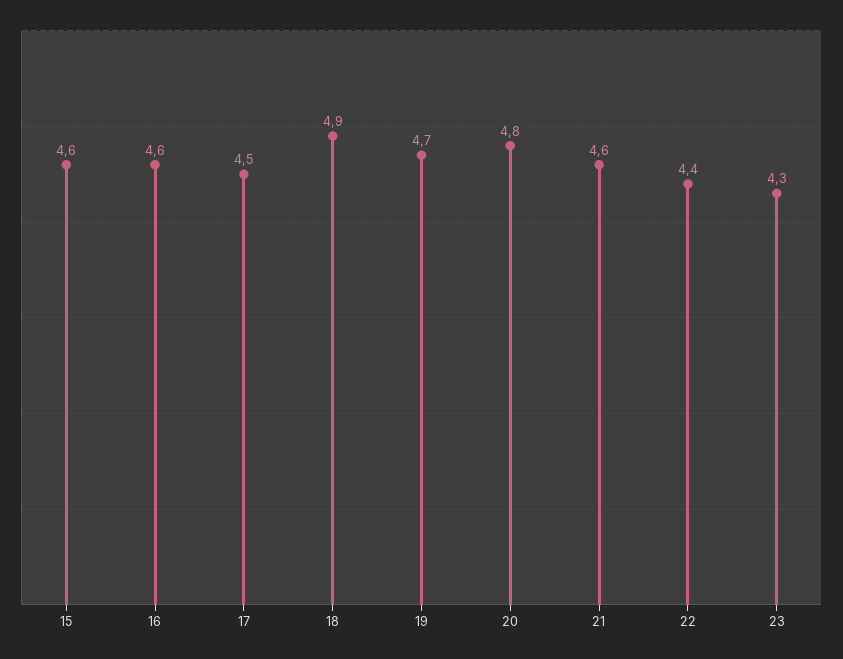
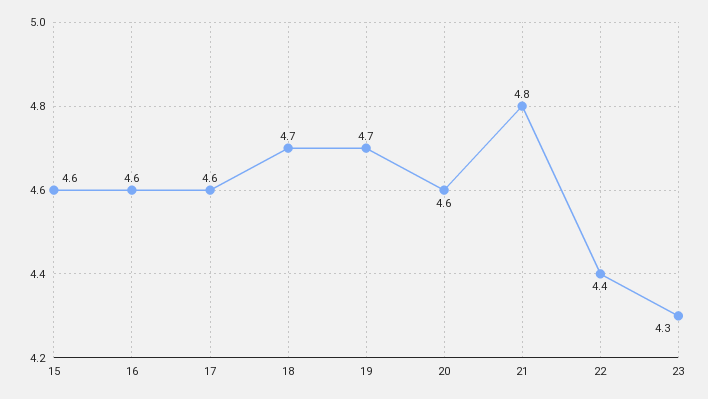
  {
    "15": 4.6,
    "16": 4.6,
-   "17": 4.5,
+   "17": 4.6,
-   "18": 4.9,
+   "18": 4.7,
    "19": 4.7,
-   "20": 4.8,
+   "20": 4.6,
-   "21": 4.6,
+   "21": 4.8,
    "22": 4.4,
    "23": 4.3
  }

